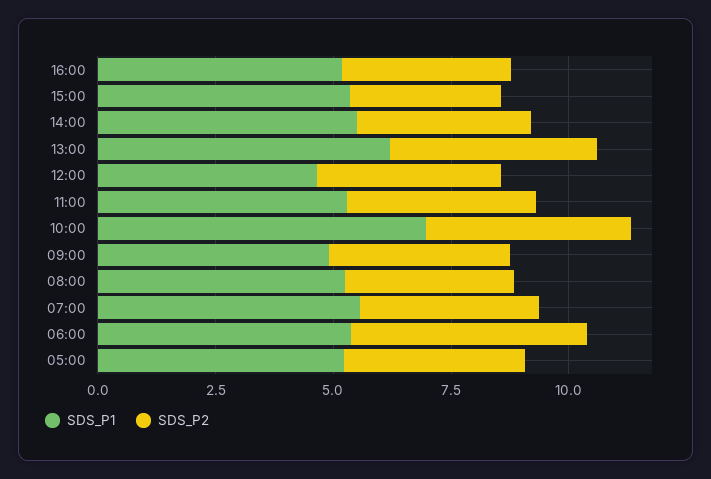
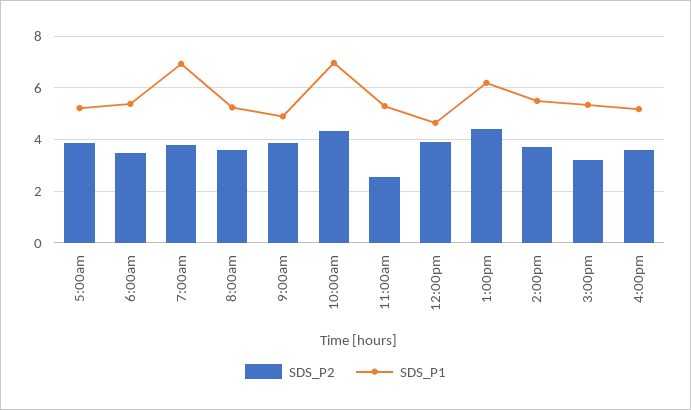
  {
    "SDS_P1": {
      "16:00": 5.25,
      "15:00": 5.25,
      "14:00": 5.5,
      "13:00": 6.25,
      "12:00": 4.75,
      "11:00": 5.25,
      "10:00": 7,
      "09:00": 5,
      "08:00": 5.25,
-     "07:00": 5.5,
+     "07:00": 7,
      "06:00": 5.5,
      "05:00": 5.25
    },
    "SDS_P2": {
      "16:00": 3.5,
      "15:00": 3.25,
      "14:00": 3.75,
      "13:00": 4.5,
      "12:00": 4,
-     "11:00": 4,
+     "11:00": 2.5,
      "10:00": 4.25,
      "09:00": 3.75,
      "08:00": 3.5,
      "07:00": 3.75,
-     "06:00": 5,
+     "06:00": 3.5,
      "05:00": 3.75
    }
  }

